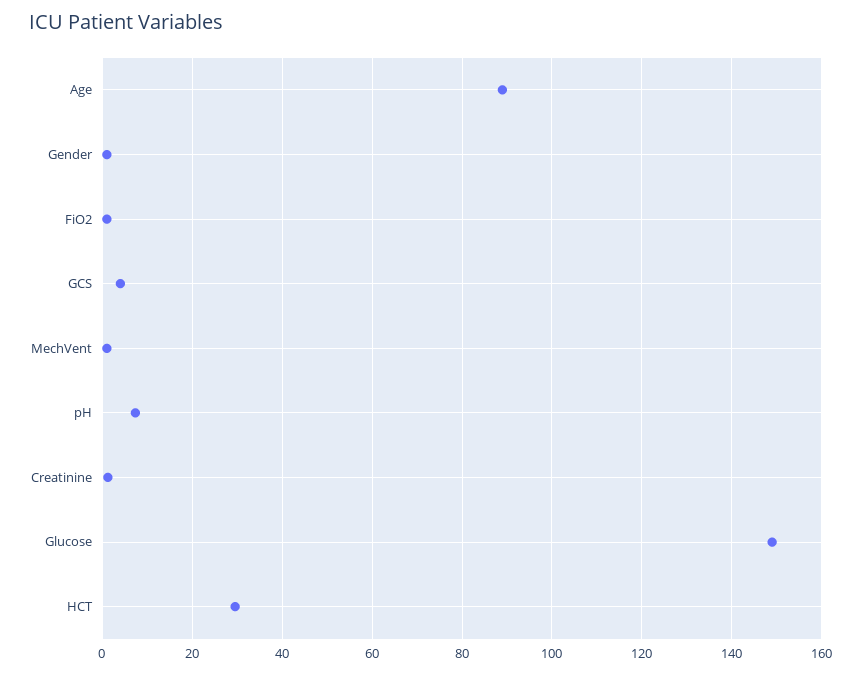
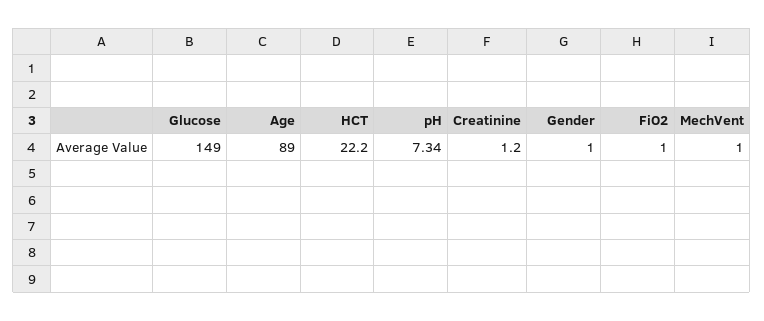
  {
    "Age": 89,
    "Gender": 1,
    "FiO2": 1,
-   "GCS": 4,
    "MechVent": 1,
    "pH": 7.34,
    "Creatinine": 1.2,
    "Glucose": 149,
-   "HCT": 30
+   "HCT": 22.2
  }

